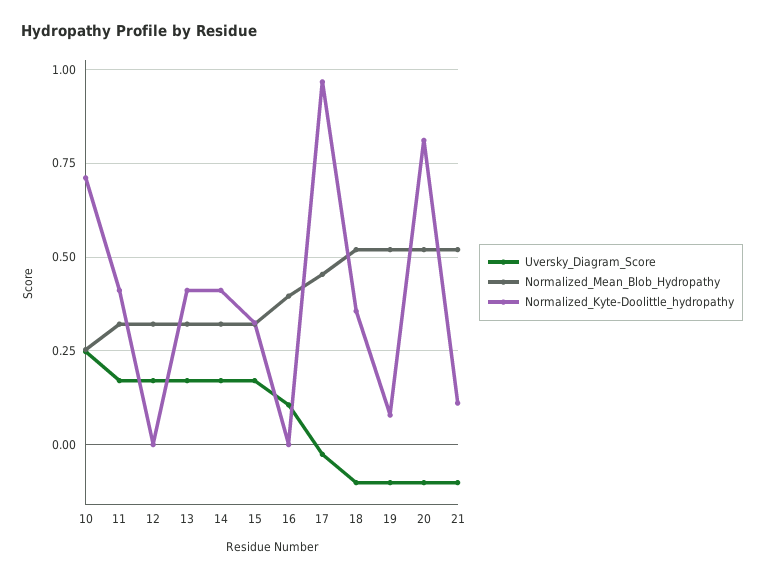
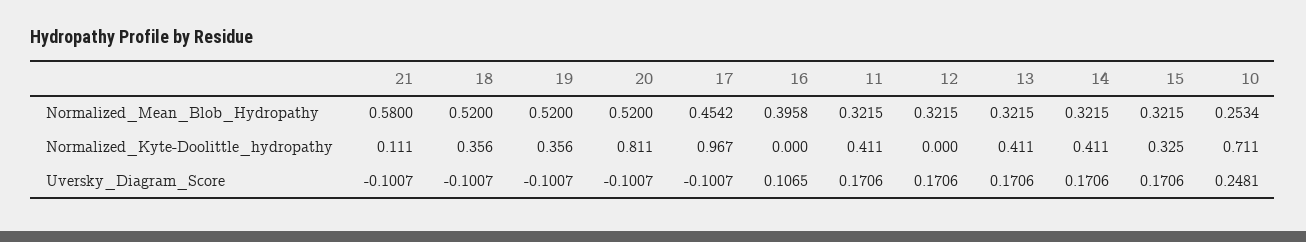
  {
    "Uversky_Diagram_Score": {
      "10": 0.2481,
      "11": 0.1706,
      "12": 0.1706,
      "13": 0.1706,
      "14": 0.1706,
      "15": 0.1706,
      "16": 0.1065,
-     "17": -0.025,
+     "17": -0.1007,
      "18": -0.1007,
      "19": -0.1007,
      "20": -0.1007,
      "21": -0.1007
    },
    "Normalized_Mean_Blob_Hydropathy": {
      "10": 0.2534,
      "11": 0.3215,
      "12": 0.3215,
      "13": 0.3215,
      "14": 0.3215,
      "15": 0.3215,
      "16": 0.3958,
      "17": 0.4542,
      "18": 0.52,
      "19": 0.52,
      "20": 0.52,
-     "21": 0.525
+     "21": 0.58
    },
    "Normalized_Kyte-Doolittle_hydropathy": {
      "10": 0.711,
      "11": 0.411,
      "12": 0,
      "13": 0.411,
      "14": 0.411,
      "15": 0.325,
      "16": 0,
      "17": 0.967,
      "18": 0.356,
-     "19": 0.075,
+     "19": 0.356,
      "20": 0.811,
      "21": 0.111
    }
  }

